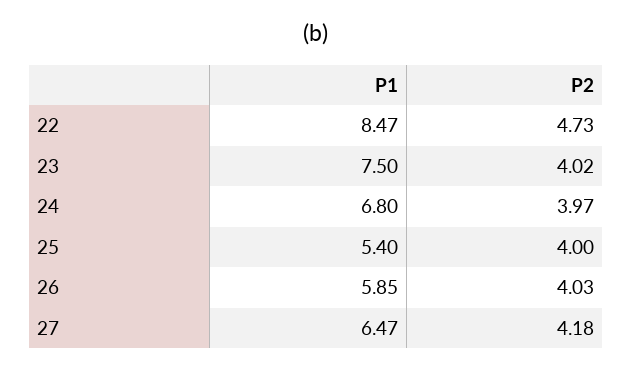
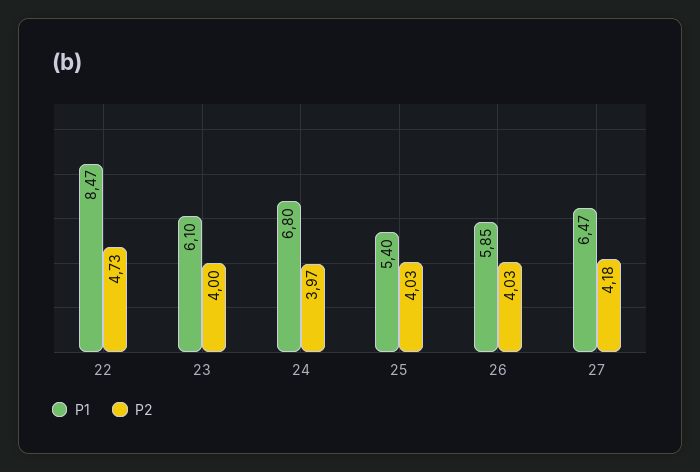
  {
    "P1": {
      "22": 8.47,
-     "23": 7.5,
+     "23": 6.1,
      "24": 6.8,
      "25": 5.4,
      "26": 5.85,
      "27": 6.47
    },
    "P2": {
      "22": 4.73,
-     "23": 4.02,
+     "23": 4,
      "24": 3.97,
-     "25": 4,
+     "25": 4.03,
      "26": 4.03,
      "27": 4.18
    }
  }

